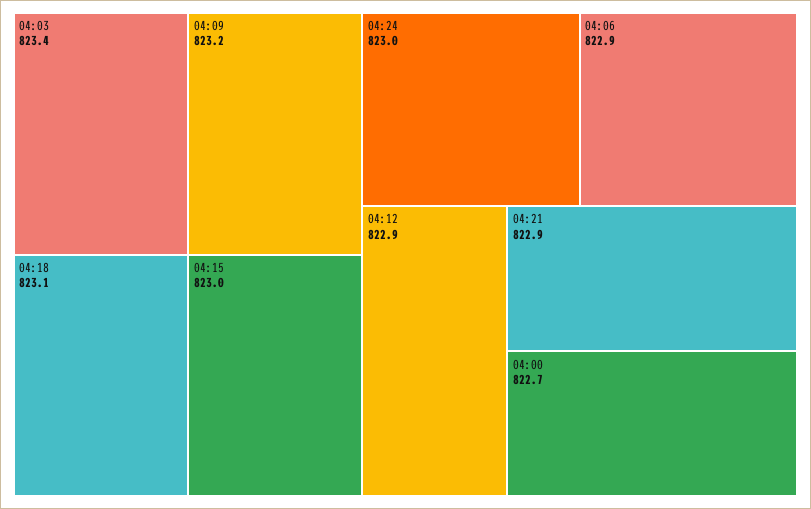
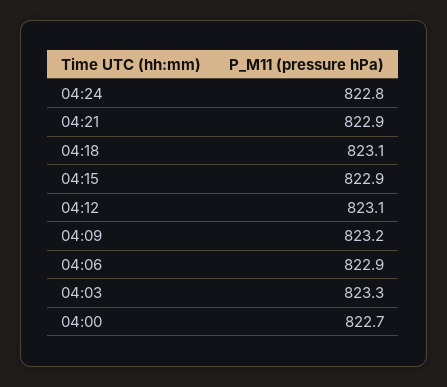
  {
-   "04:03": 823.4,
+   "04:03": 823.3,
    "04:09": 823.2,
    "04:18": 823.1,
-   "04:15": 823,
+   "04:15": 822.9,
-   "04:24": 823,
+   "04:24": 822.8,
    "04:06": 822.9,
-   "04:12": 822.9,
+   "04:12": 823.1,
    "04:21": 822.9,
    "04:00": 822.7
  }

